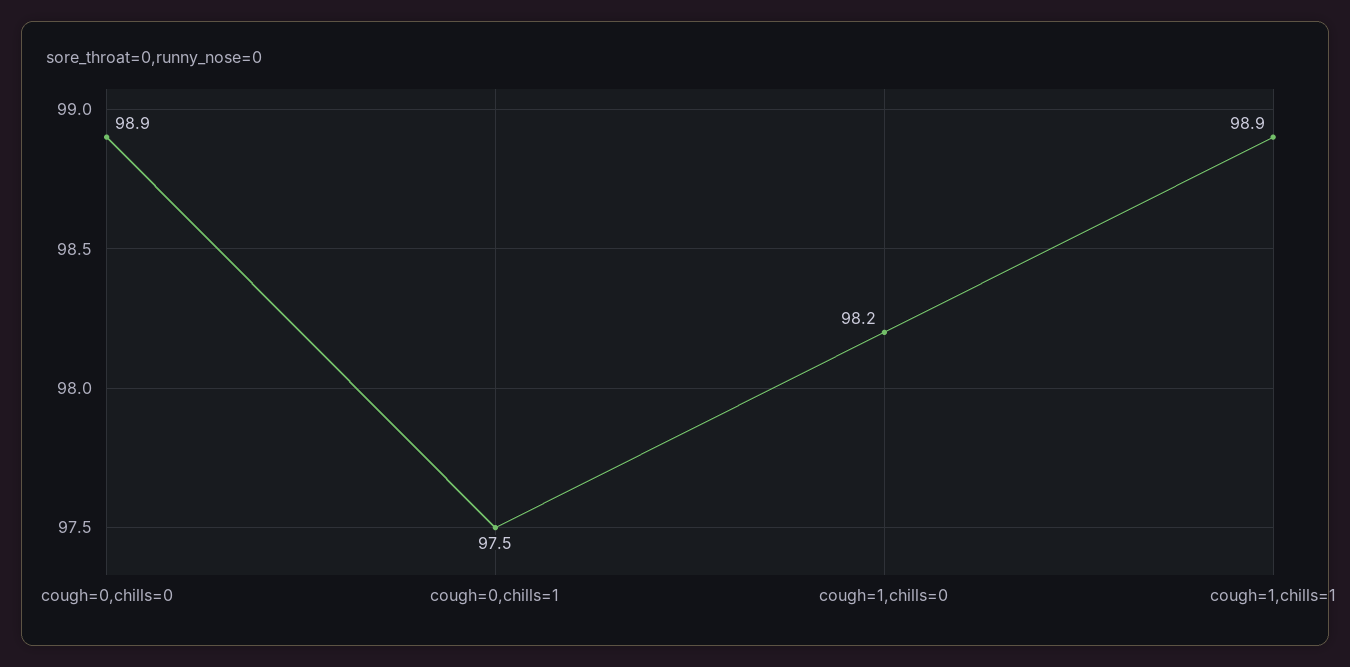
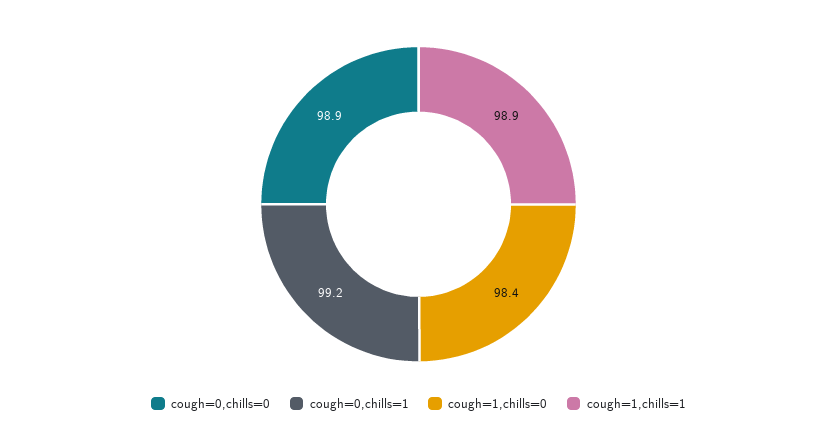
  {
    "cough=0,chills=0": 98.9,
-   "cough=0,chills=1": 97.5,
+   "cough=0,chills=1": 99.2,
-   "cough=1,chills=0": 98.2,
+   "cough=1,chills=0": 98.4,
    "cough=1,chills=1": 98.9
  }

